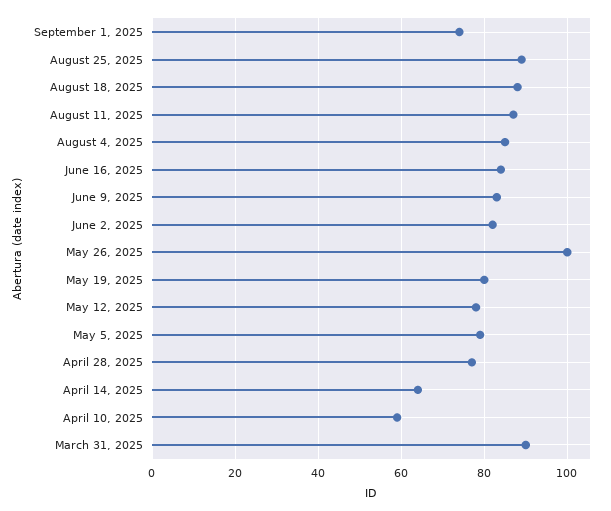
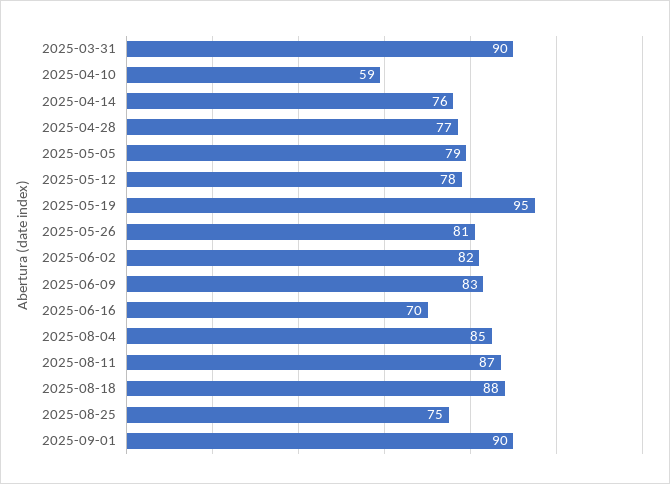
  {
-   "September 1, 2025": 75,
+   "September 1, 2025": 90,
-   "August 25, 2025": 90,
+   "August 25, 2025": 75,
    "August 18, 2025": 88,
    "August 11, 2025": 87,
    "August 4, 2025": 85,
-   "June 16, 2025": 85,
+   "June 16, 2025": 70,
    "June 9, 2025": 83,
    "June 2, 2025": 82,
-   "May 26, 2025": 100,
+   "May 26, 2025": 81,
-   "May 19, 2025": 80,
+   "May 19, 2025": 95,
    "May 12, 2025": 78,
    "May 5, 2025": 79,
    "April 28, 2025": 77,
-   "April 14, 2025": 65,
+   "April 14, 2025": 76,
    "April 10, 2025": 59,
    "March 31, 2025": 90
  }

